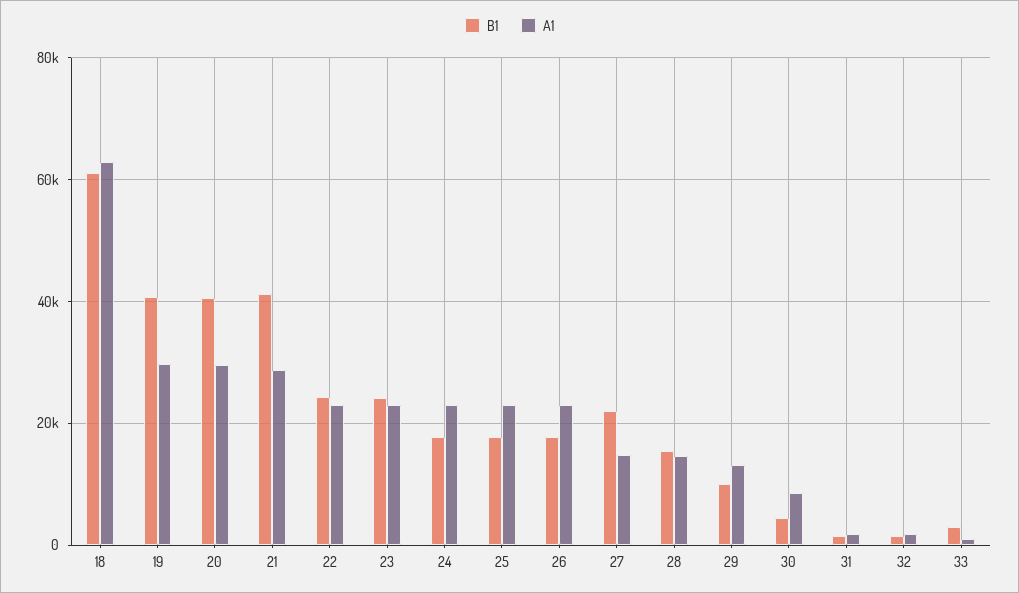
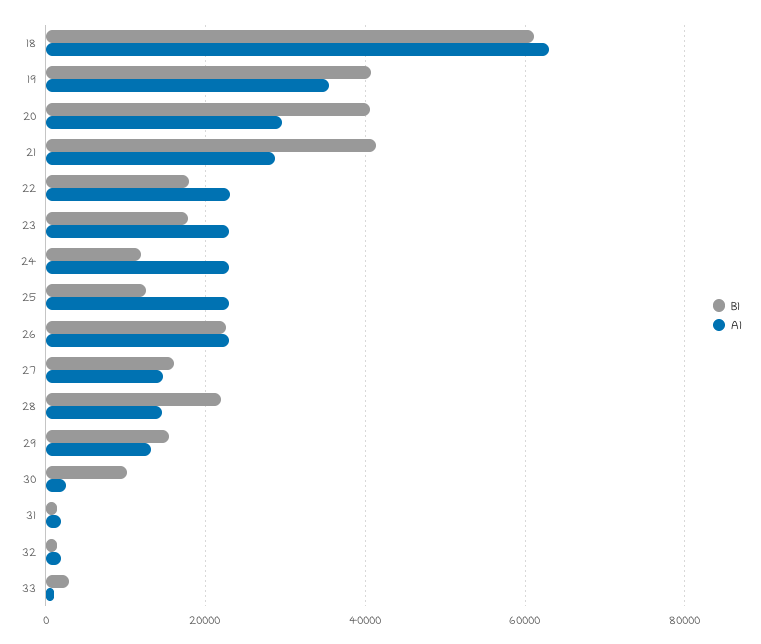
  {
    "B1": {
      "18": 62000,
      "19": 40000,
      "20": 40000,
      "21": 42000,
-     "22": 24000,
+     "22": 18000,
-     "23": 24000,
+     "23": 18000,
-     "24": 18000,
+     "24": 12000,
-     "25": 18000,
+     "25": 12000,
-     "26": 18000,
+     "26": 22000,
-     "27": 22000,
+     "27": 16000,
-     "28": 16000,
+     "28": 22000,
-     "29": 10000,
+     "29": 16000,
-     "30": 4000,
+     "30": 10000,
      "31": 2000,
      "32": 2000,
      "33": 2000
    },
    "A1": {
      "18": 62000,
-     "19": 30000,
+     "19": 36000,
      "20": 30000,
      "21": 28000,
      "22": 24000,
      "23": 22000,
      "24": 22000,
      "25": 22000,
      "26": 22000,
      "27": 14000,
      "28": 14000,
      "29": 14000,
-     "30": 8000,
+     "30": 2000,
      "31": 2000,
      "32": 2000,
      "33": 2000
    }
  }

